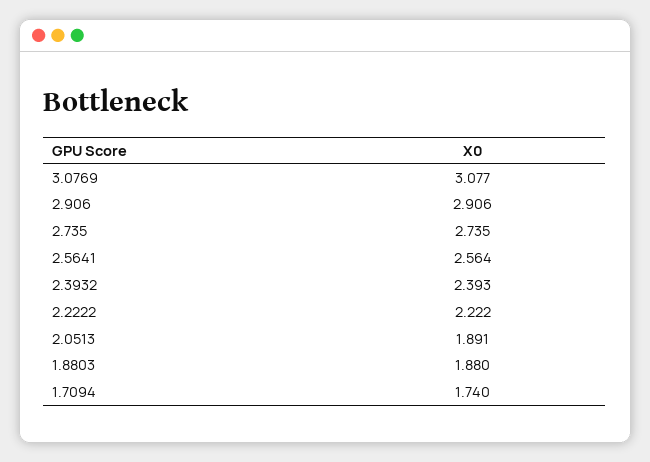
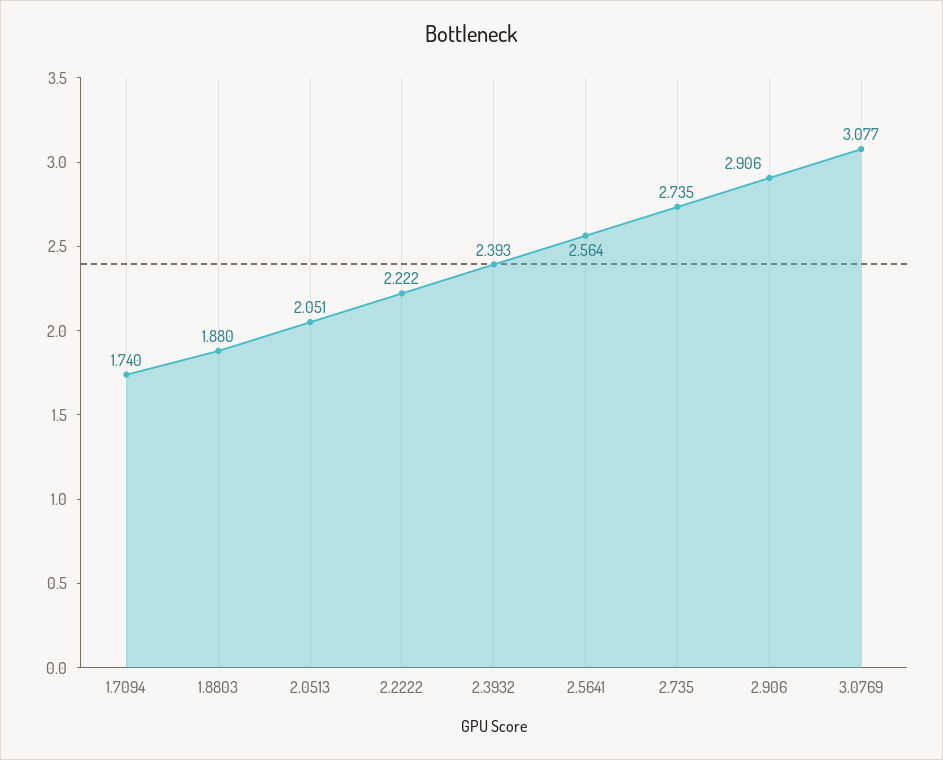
  {
    "3.0769": 3.077,
    "2.906": 2.906,
    "2.735": 2.735,
    "2.5641": 2.564,
    "2.3932": 2.393,
    "2.2222": 2.222,
-   "2.0513": 1.891,
+   "2.0513": 2.051,
    "1.8803": 1.88,
    "1.7094": 1.74
  }

